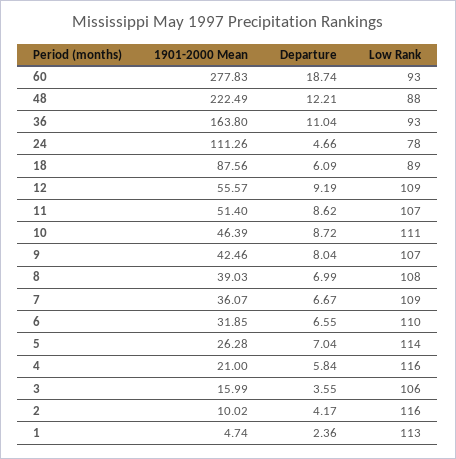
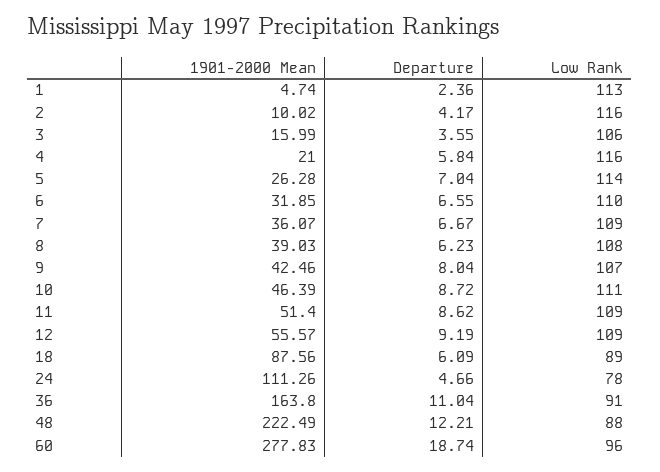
  {
    "1901-2000 Mean": {
      "60": 277.83,
      "48": 222.49,
      "36": 163.8,
      "24": 111.26,
      "18": 87.56,
      "12": 55.57,
      "11": 51.4,
      "10": 46.39,
      "9": 42.46,
      "8": 39.03,
      "7": 36.07,
      "6": 31.85,
      "5": 26.28,
      "4": 21,
      "3": 15.99,
      "2": 10.02,
      "1": 4.74
    },
    "Departure": {
      "60": 18.74,
      "48": 12.21,
      "36": 11.04,
      "24": 4.66,
      "18": 6.09,
      "12": 9.19,
      "11": 8.62,
      "10": 8.72,
      "9": 8.04,
-     "8": 6.99,
+     "8": 6.23,
      "7": 6.67,
      "6": 6.55,
      "5": 7.04,
      "4": 5.84,
      "3": 3.55,
      "2": 4.17,
      "1": 2.36
    },
    "Low Rank": {
-     "60": 93,
+     "60": 96,
      "48": 88,
-     "36": 93,
+     "36": 91,
      "24": 78,
      "18": 89,
      "12": 109,
-     "11": 107,
+     "11": 109,
      "10": 111,
      "9": 107,
      "8": 108,
      "7": 109,
      "6": 110,
      "5": 114,
      "4": 116,
      "3": 106,
      "2": 116,
      "1": 113
    }
  }

